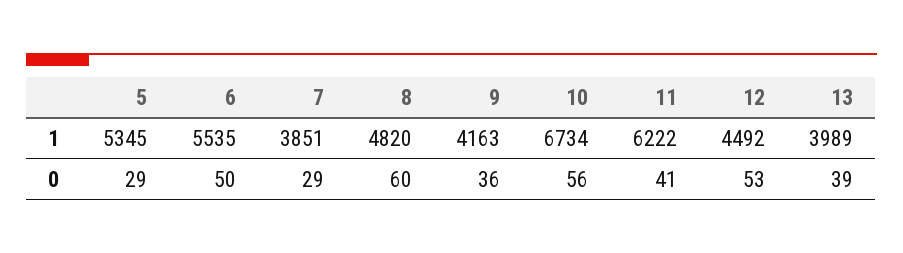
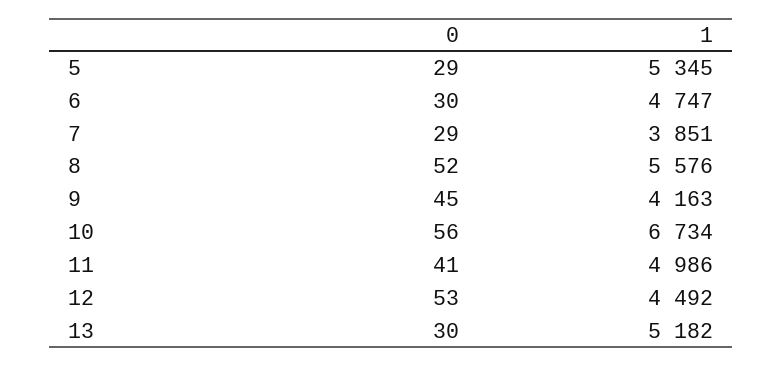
  {
    "5": {
      "1": 5345,
      "0": 29
    },
    "6": {
-     "1": 5535,
+     "1": 4747,
-     "0": 50
+     "0": 30
    },
    "7": {
      "1": 3851,
      "0": 29
    },
    "8": {
-     "1": 4820,
+     "1": 5576,
-     "0": 60
+     "0": 52
    },
    "9": {
      "1": 4163,
-     "0": 36
+     "0": 45
    },
    "10": {
      "1": 6734,
      "0": 56
    },
    "11": {
-     "1": 6222,
+     "1": 4986,
      "0": 41
    },
    "12": {
      "1": 4492,
      "0": 53
    },
    "13": {
-     "1": 3989,
+     "1": 5182,
-     "0": 39
+     "0": 30
    }
  }

